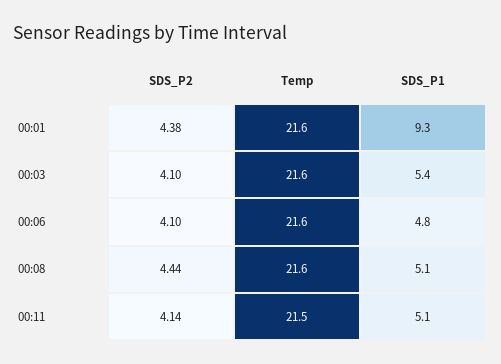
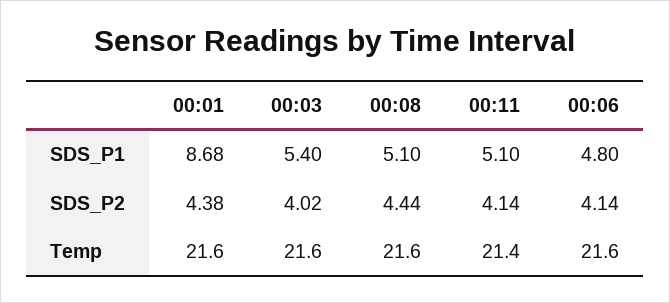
  {
    "SDS_P2": {
      "00:01": 4.38,
-     "00:03": 4.1,
+     "00:03": 4.02,
-     "00:06": 4.1,
+     "00:06": 4.14,
      "00:08": 4.44,
      "00:11": 4.14
    },
    "Temp": {
      "00:01": 21.6,
      "00:03": 21.6,
      "00:06": 21.6,
      "00:08": 21.6,
-     "00:11": 21.5
+     "00:11": 21.4
    },
    "SDS_P1": {
-     "00:01": 9.3,
+     "00:01": 8.68,
      "00:03": 5.4,
      "00:06": 4.8,
      "00:08": 5.1,
      "00:11": 5.1
    }
  }

